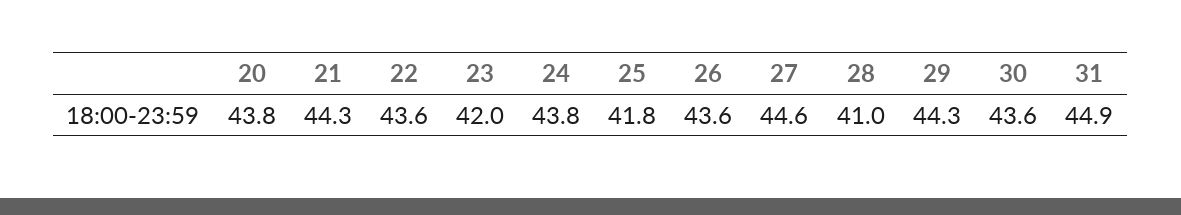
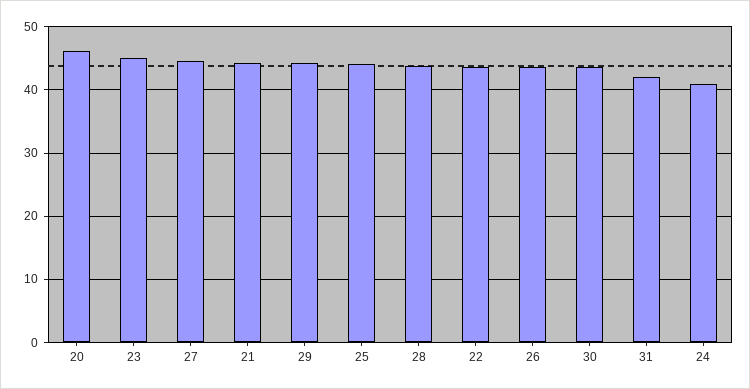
  {
-   "20": 43.8,
+   "20": 46,
    "21": 44.3,
    "22": 43.6,
-   "23": 42,
+   "23": 45,
-   "24": 43.8,
+   "24": 41,
-   "25": 41.8,
+   "25": 44,
    "26": 43.6,
    "27": 44.6,
-   "28": 41,
+   "28": 44,
    "29": 44.3,
    "30": 43.6,
-   "31": 44.9
+   "31": 42
  }

